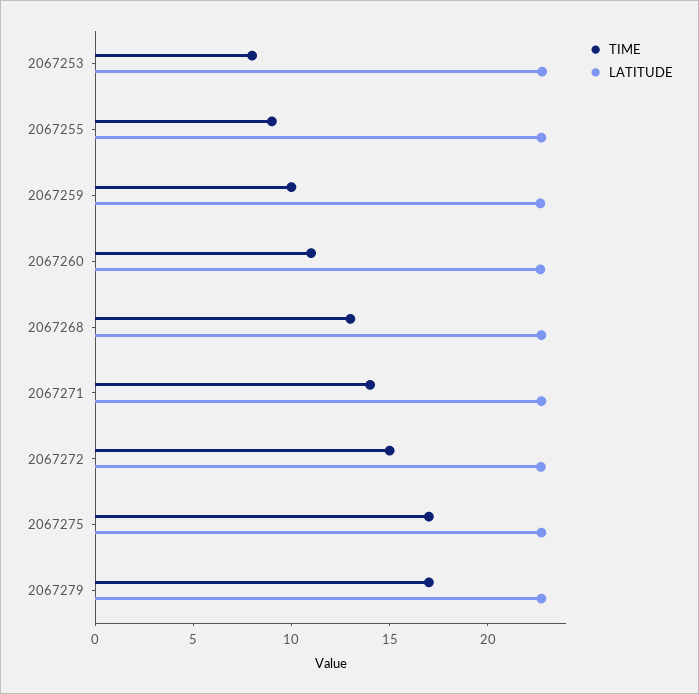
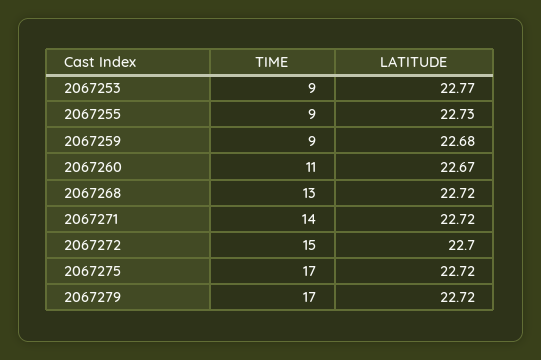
  {
    "TIME": {
-     "2067253": 8,
+     "2067253": 9,
      "2067255": 9,
-     "2067259": 10,
+     "2067259": 9,
      "2067260": 11,
      "2067268": 13,
      "2067271": 14,
      "2067272": 15,
      "2067275": 17,
      "2067279": 17
    },
    "LATITUDE": {
      "2067253": 22.77,
      "2067255": 22.73,
      "2067259": 22.68,
      "2067260": 22.67,
      "2067268": 22.72,
      "2067271": 22.72,
      "2067272": 22.7,
      "2067275": 22.72,
      "2067279": 22.72
    }
  }

